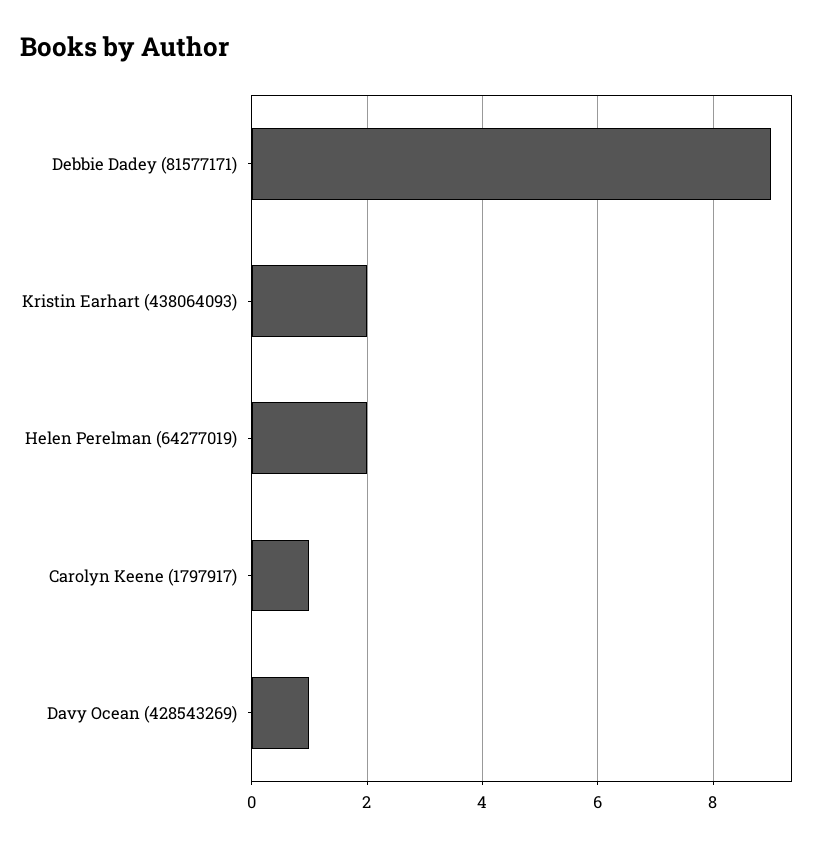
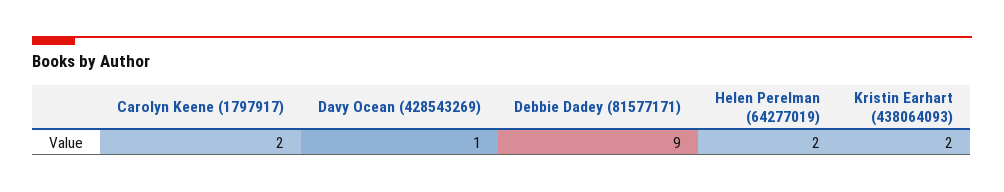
  {
    "Debbie Dadey (81577171)": 9,
    "Kristin Earhart (438064093)": 2,
    "Helen Perelman (64277019)": 2,
-   "Carolyn Keene (1797917)": 1,
+   "Carolyn Keene (1797917)": 2,
    "Davy Ocean (428543269)": 1
  }

